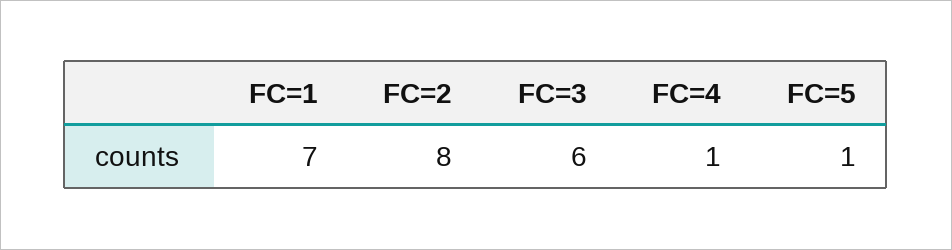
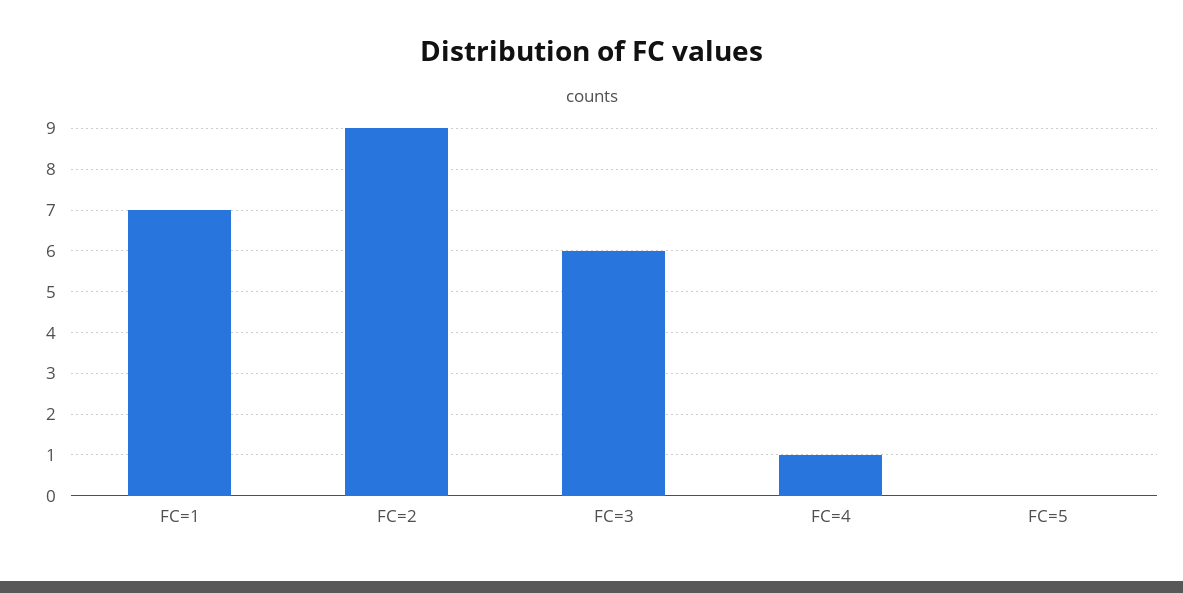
  {
    "FC=1": 7,
-   "FC=2": 8,
+   "FC=2": 9,
    "FC=3": 6,
    "FC=4": 1,
-   "FC=5": 1
+   "FC=5": 0
  }

